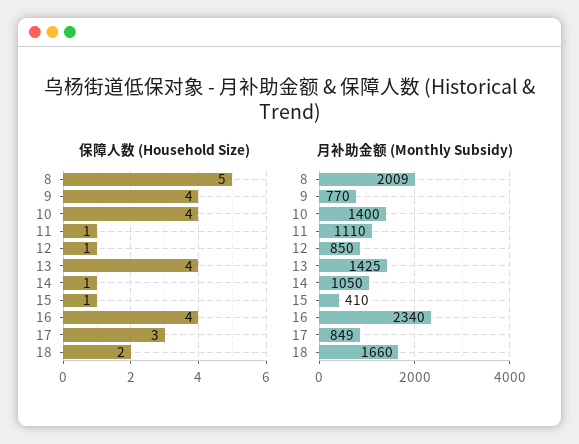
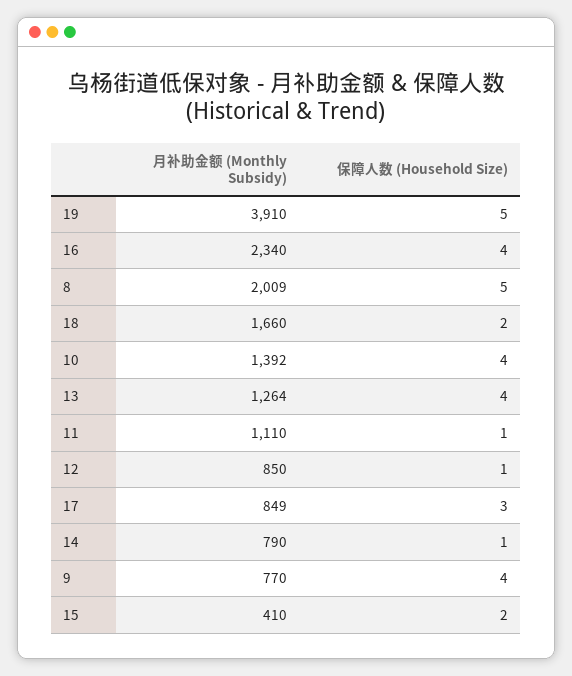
  {
    "保障人数 (Household Size)": {
      "8": 5,
      "9": 4,
      "10": 4,
      "11": 1,
      "12": 1,
      "13": 4,
      "14": 1,
-     "15": 1,
+     "15": 2,
      "16": 4,
      "17": 3,
-     "18": 2
+     "18": 2,
+     "19": 5
    },
    "月补助金额 (Monthly Subsidy)": {
      "8": 2009,
      "9": 770,
-     "10": 1400,
+     "10": 1392,
      "11": 1110,
      "12": 850,
-     "13": 1425,
+     "13": 1264,
-     "14": 1050,
+     "14": 790,
      "15": 410,
      "16": 2340,
      "17": 849,
-     "18": 1660
+     "18": 1660,
+     "19": 3910
    }
  }

